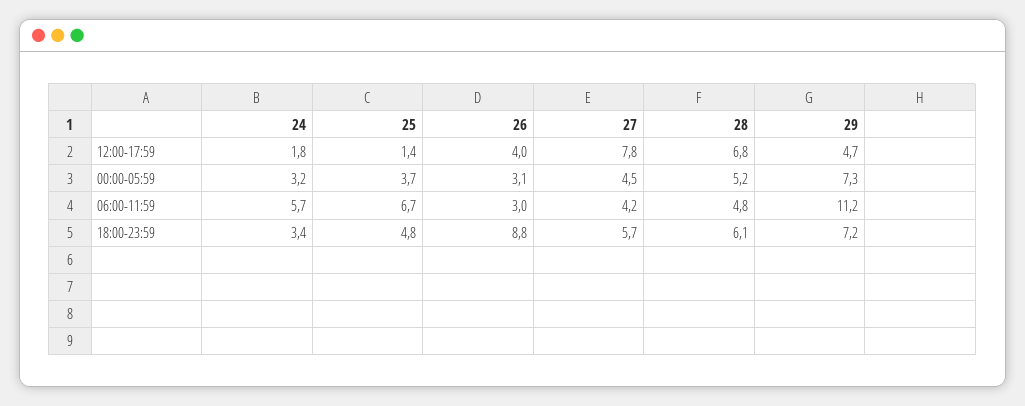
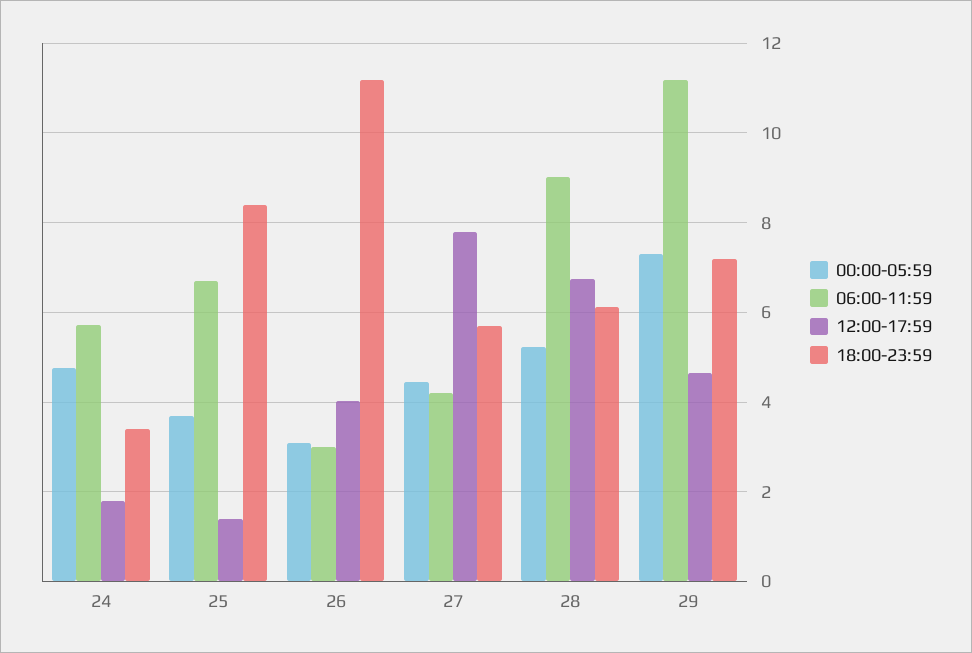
  {
    "12:00-17:59": {
      "24": 1.8,
      "25": 1.4,
      "26": 4,
      "27": 7.8,
      "28": 6.8,
      "29": 4.7
    },
    "00:00-05:59": {
-     "24": 3.2,
+     "24": 4.8,
      "25": 3.7,
      "26": 3.1,
      "27": 4.5,
      "28": 5.2,
      "29": 7.3
    },
    "06:00-11:59": {
      "24": 5.7,
      "25": 6.7,
      "26": 3,
      "27": 4.2,
-     "28": 4.8,
+     "28": 9,
      "29": 11.2
    },
    "18:00-23:59": {
      "24": 3.4,
-     "25": 4.8,
+     "25": 8.4,
-     "26": 8.8,
+     "26": 11.2,
      "27": 5.7,
      "28": 6.1,
      "29": 7.2
    }
  }

